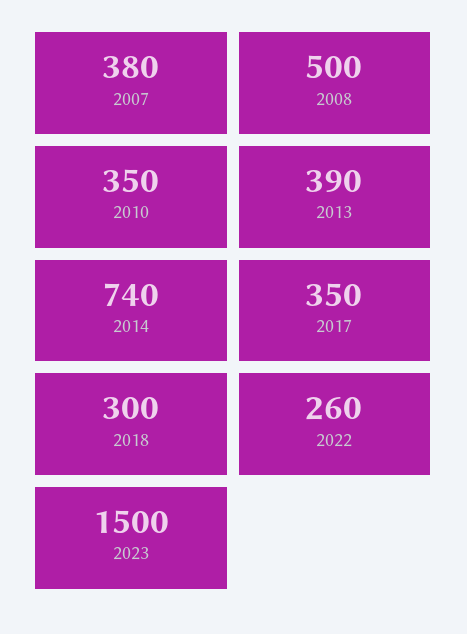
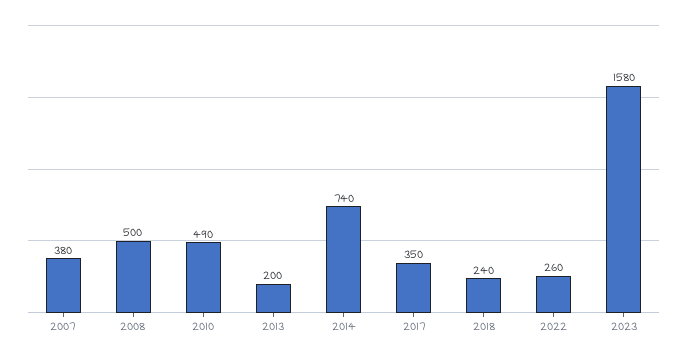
  {
    "2007": 380,
    "2008": 500,
-   "2010": 350,
+   "2010": 490,
-   "2013": 390,
+   "2013": 200,
    "2014": 740,
    "2017": 350,
-   "2018": 300,
+   "2018": 240,
    "2022": 260,
-   "2023": 1500
+   "2023": 1580
  }

